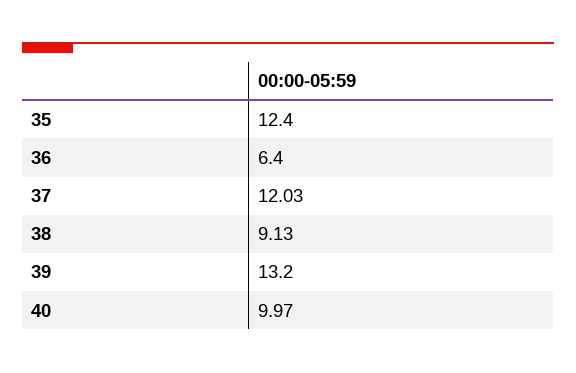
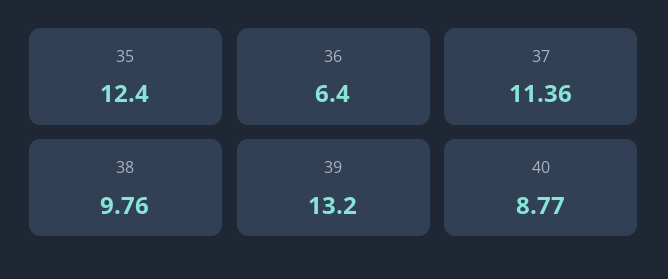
  {
    "35": 12.4,
    "36": 6.4,
-   "37": 12.03,
+   "37": 11.36,
-   "38": 9.13,
+   "38": 9.76,
    "39": 13.2,
-   "40": 9.97
+   "40": 8.77
  }

